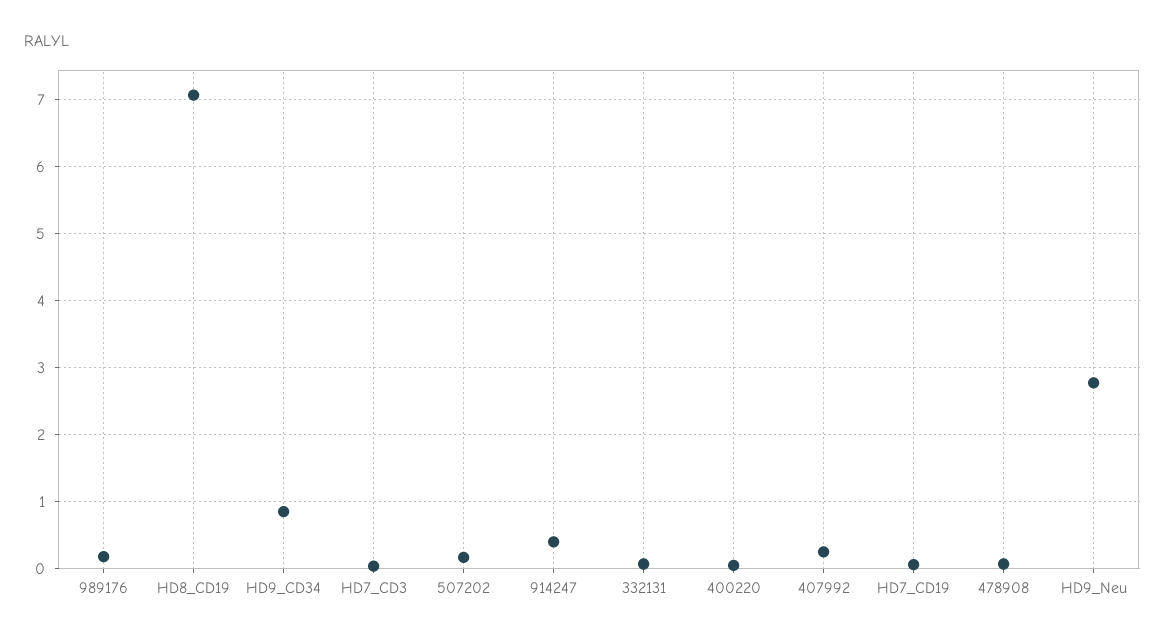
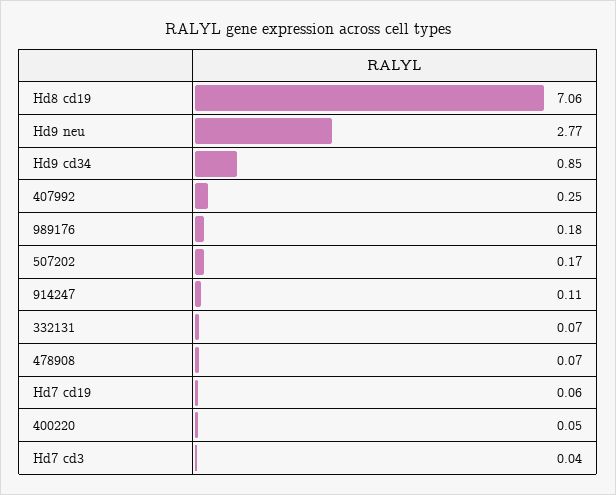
  {
    "989176": 0.18,
    "HD8_CD19": 7.06,
    "HD9_CD34": 0.85,
    "HD7_CD3": 0.04,
    "507202": 0.17,
-   "914247": 0.4,
+   "914247": 0.11,
    "332131": 0.07,
    "400220": 0.05,
    "407992": 0.25,
    "HD7_CD19": 0.06,
    "478908": 0.07,
    "HD9_Neu": 2.77
  }

